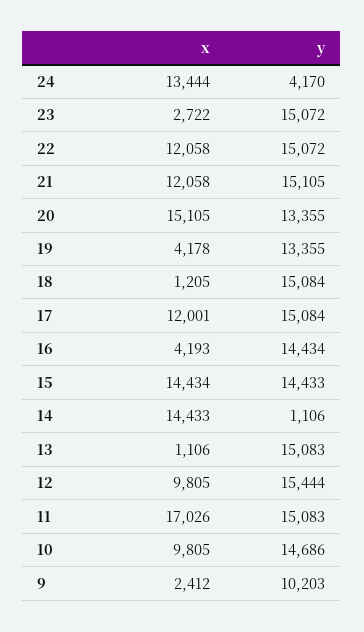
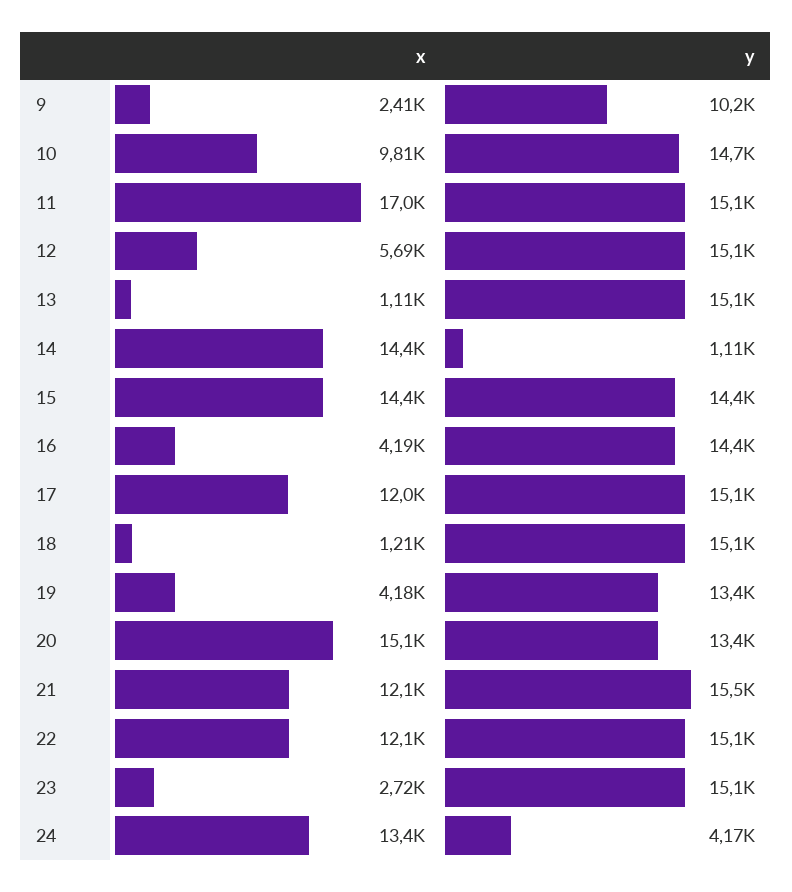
  {
    "x": {
      "24": 13444,
      "23": 2722,
      "22": 12058,
      "21": 12058,
      "20": 15105,
      "19": 4178,
      "18": 1205,
      "17": 12001,
      "16": 4193,
      "15": 14434,
      "14": 14433,
      "13": 1106,
-     "12": 9805,
+     "12": 5690,
      "11": 17026,
      "10": 9805,
      "9": 2412
    },
    "y": {
      "24": 4170,
      "23": 15072,
      "22": 15072,
-     "21": 15105,
+     "21": 15500,
      "20": 13355,
      "19": 13355,
      "18": 15084,
      "17": 15084,
      "16": 14434,
      "15": 14433,
      "14": 1106,
      "13": 15083,
-     "12": 15444,
+     "12": 15100,
      "11": 15083,
      "10": 14686,
      "9": 10203
    }
  }

